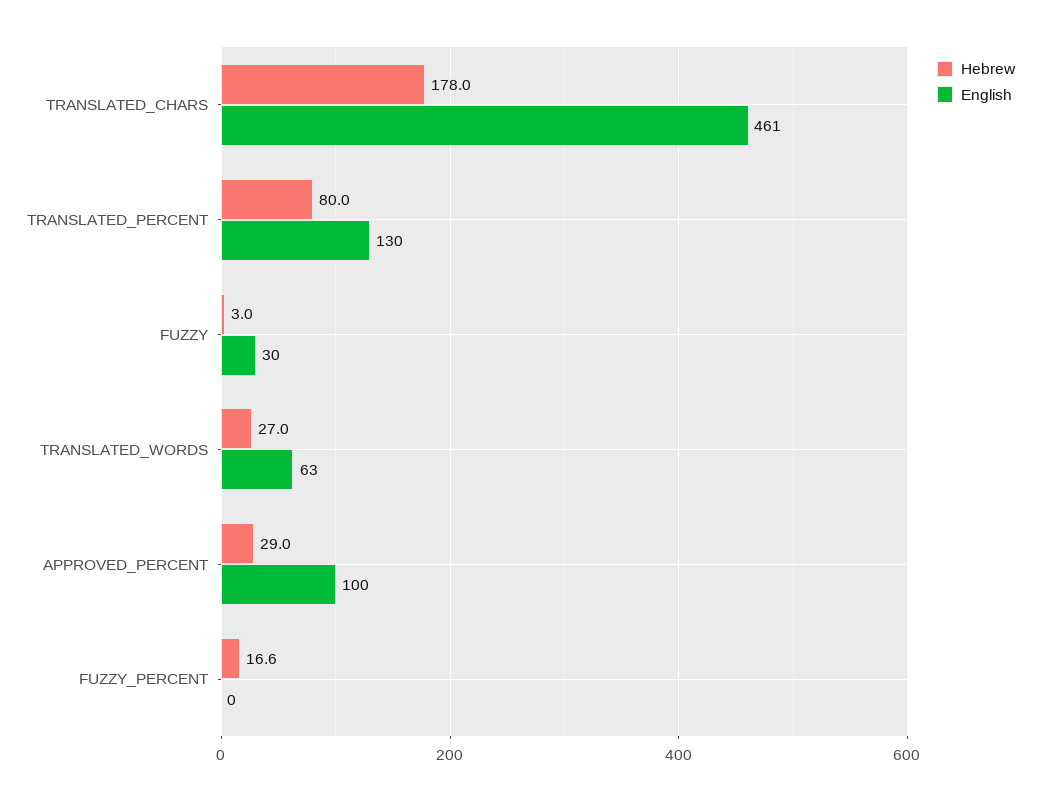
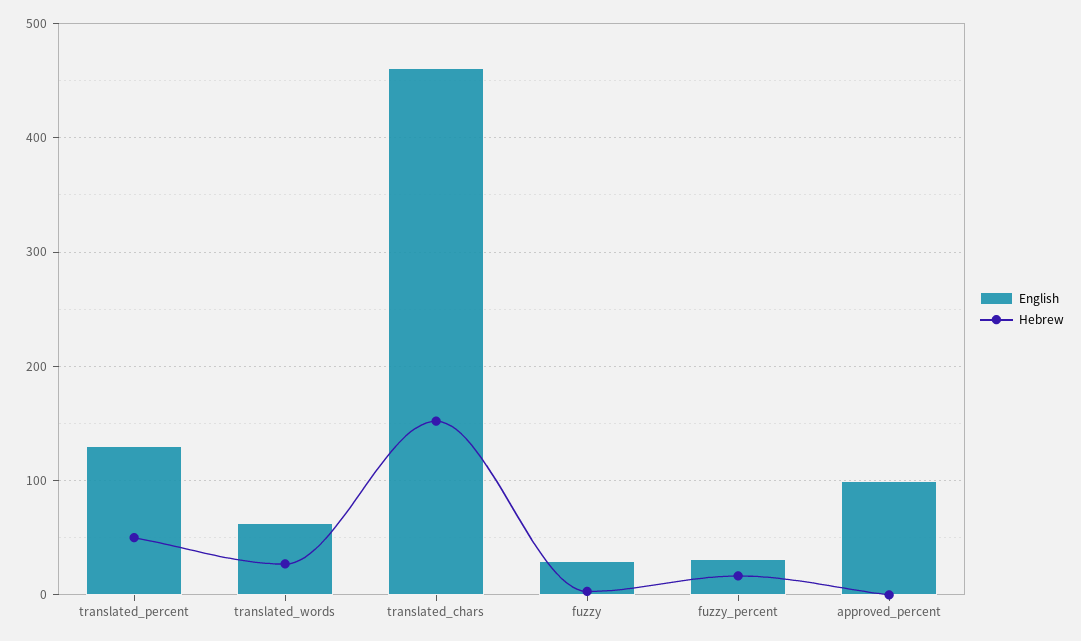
  {
    "Hebrew": {
-     "TRANSLATED_CHARS": 178,
+     "TRANSLATED_CHARS": 150,
-     "TRANSLATED_PERCENT": 80,
+     "TRANSLATED_PERCENT": 50,
      "FUZZY": 3,
      "TRANSLATED_WORDS": 27,
-     "APPROVED_PERCENT": 29,
+     "APPROVED_PERCENT": 0,
      "FUZZY_PERCENT": 16.6
    },
    "English": {
      "TRANSLATED_CHARS": 461,
      "TRANSLATED_PERCENT": 130,
      "FUZZY": 30,
      "TRANSLATED_WORDS": 63,
      "APPROVED_PERCENT": 100,
-     "FUZZY_PERCENT": 0
+     "FUZZY_PERCENT": 30
    }
  }

